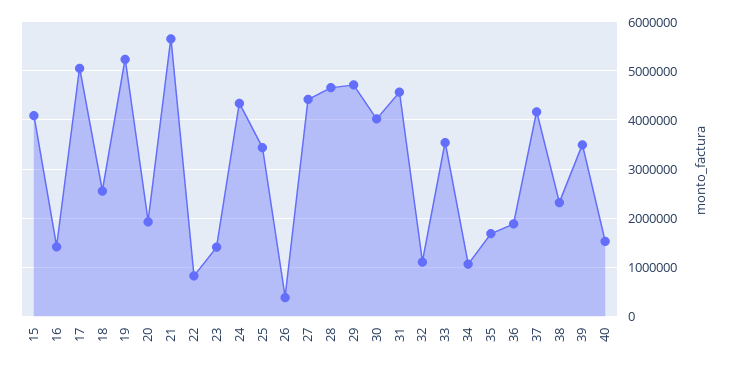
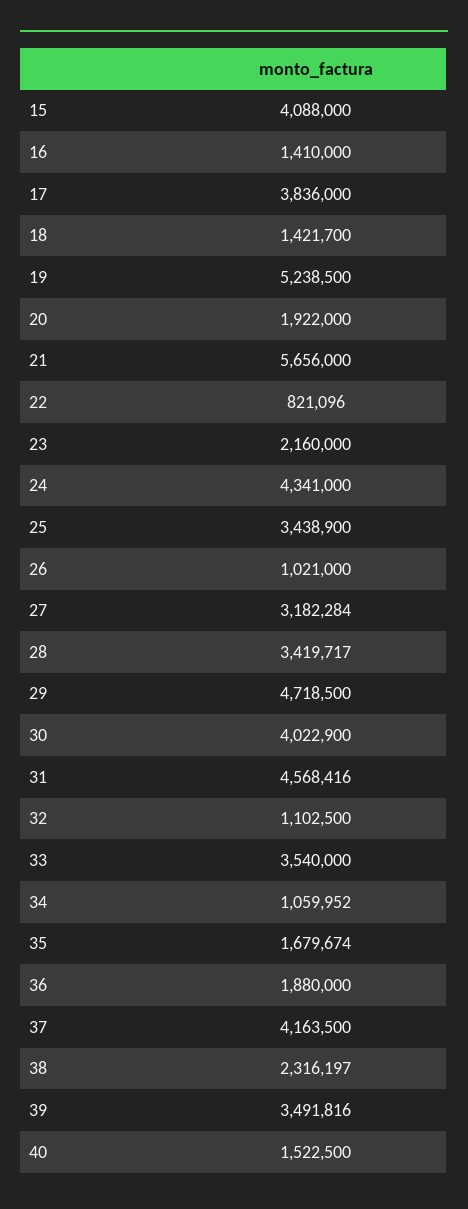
  {
    "15": 4088000,
    "16": 1410000,
-   "17": 5000000,
+   "17": 3836000,
-   "18": 2600000,
+   "18": 1421700,
    "19": 5238500,
    "20": 1922000,
    "21": 5656000,
    "22": 821096,
-   "23": 1400000,
+   "23": 2160000,
    "24": 4341000,
    "25": 3438900,
-   "26": 400000,
+   "26": 1021000,
-   "27": 4400000,
+   "27": 3182284,
-   "28": 4600000,
+   "28": 3419717,
    "29": 4718500,
    "30": 4022900,
    "31": 4568416,
    "32": 1102500,
    "33": 3540000,
    "34": 1059952,
    "35": 1679674,
    "36": 1880000,
    "37": 4163500,
    "38": 2316197,
    "39": 3491816,
    "40": 1522500
  }

